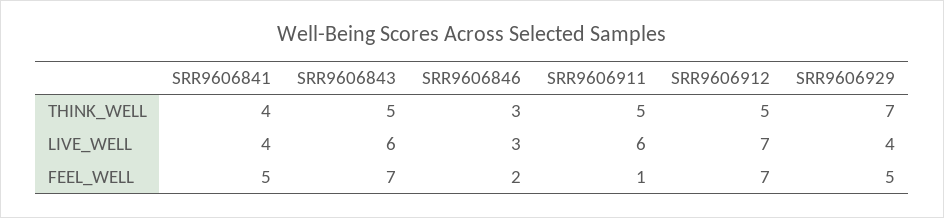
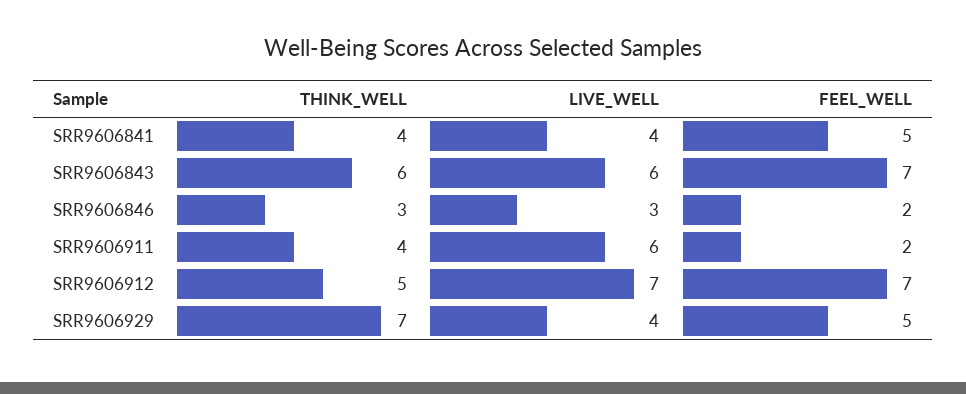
  {
    "SRR9606841": {
      "THINK_WELL": 4,
      "LIVE_WELL": 4,
      "FEEL_WELL": 5
    },
    "SRR9606843": {
-     "THINK_WELL": 5,
+     "THINK_WELL": 6,
      "LIVE_WELL": 6,
      "FEEL_WELL": 7
    },
    "SRR9606846": {
      "THINK_WELL": 3,
      "LIVE_WELL": 3,
      "FEEL_WELL": 2
    },
    "SRR9606911": {
-     "THINK_WELL": 5,
+     "THINK_WELL": 4,
      "LIVE_WELL": 6,
-     "FEEL_WELL": 1
+     "FEEL_WELL": 2
    },
    "SRR9606912": {
      "THINK_WELL": 5,
      "LIVE_WELL": 7,
      "FEEL_WELL": 7
    },
    "SRR9606929": {
      "THINK_WELL": 7,
      "LIVE_WELL": 4,
      "FEEL_WELL": 5
    }
  }

